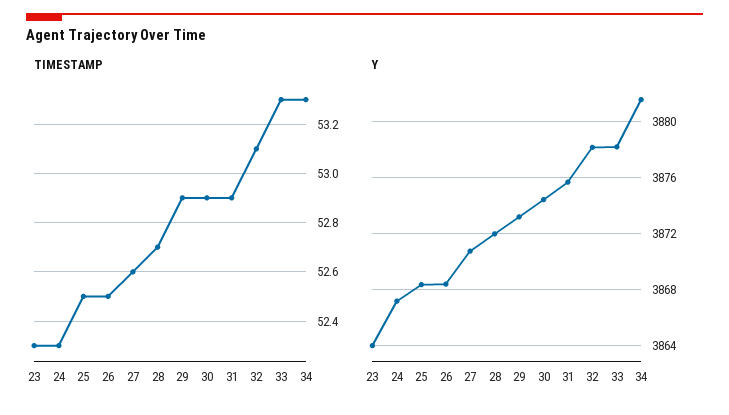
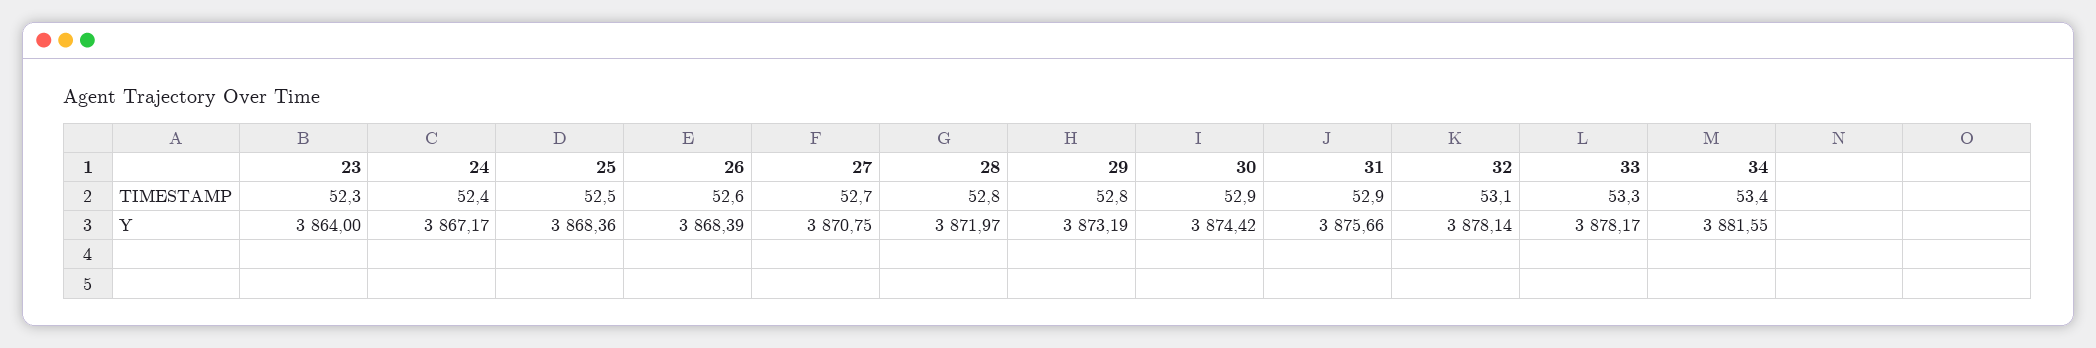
  {
    "TIMESTAMP": {
      "23": 52.3,
-     "24": 52.3,
+     "24": 52.4,
      "25": 52.5,
-     "26": 52.5,
+     "26": 52.6,
-     "27": 52.6,
+     "27": 52.7,
-     "28": 52.7,
+     "28": 52.8,
-     "29": 52.9,
+     "29": 52.8,
      "30": 52.9,
      "31": 52.9,
      "32": 53.1,
      "33": 53.3,
-     "34": 53.3
+     "34": 53.4
    },
    "Y": {
      "23": 3864,
      "24": 3867.17,
      "25": 3868.36,
      "26": 3868.39,
      "27": 3870.75,
      "28": 3871.97,
      "29": 3873.19,
      "30": 3874.42,
      "31": 3875.66,
      "32": 3878.14,
      "33": 3878.17,
      "34": 3881.55
    }
  }

